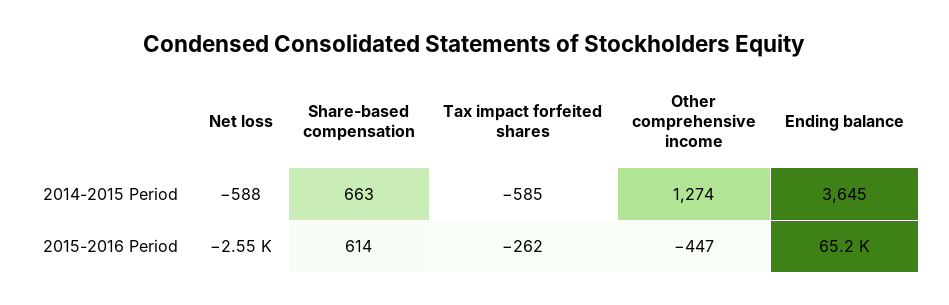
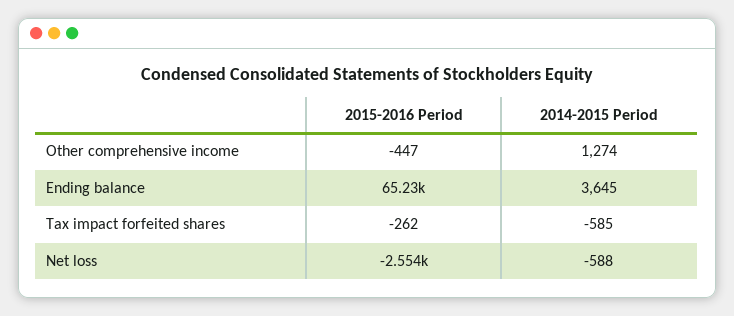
  {
    "Net loss": {
      "2014-2015 Period": -588,
      "2015-2016 Period": -2554
    },
-   "Share-based compensation": {
-     "2014-2015 Period": 663,
-     "2015-2016 Period": 614
-   },
    "Tax impact forfeited shares": {
      "2014-2015 Period": -585,
      "2015-2016 Period": -262
    },
    "Other comprehensive income": {
      "2014-2015 Period": 1274,
      "2015-2016 Period": -447
    },
    "Ending balance": {
      "2014-2015 Period": 3645,
      "2015-2016 Period": 65230
    }
  }

